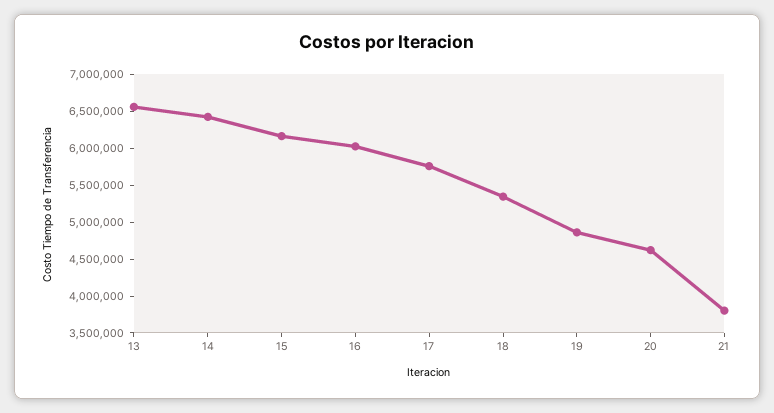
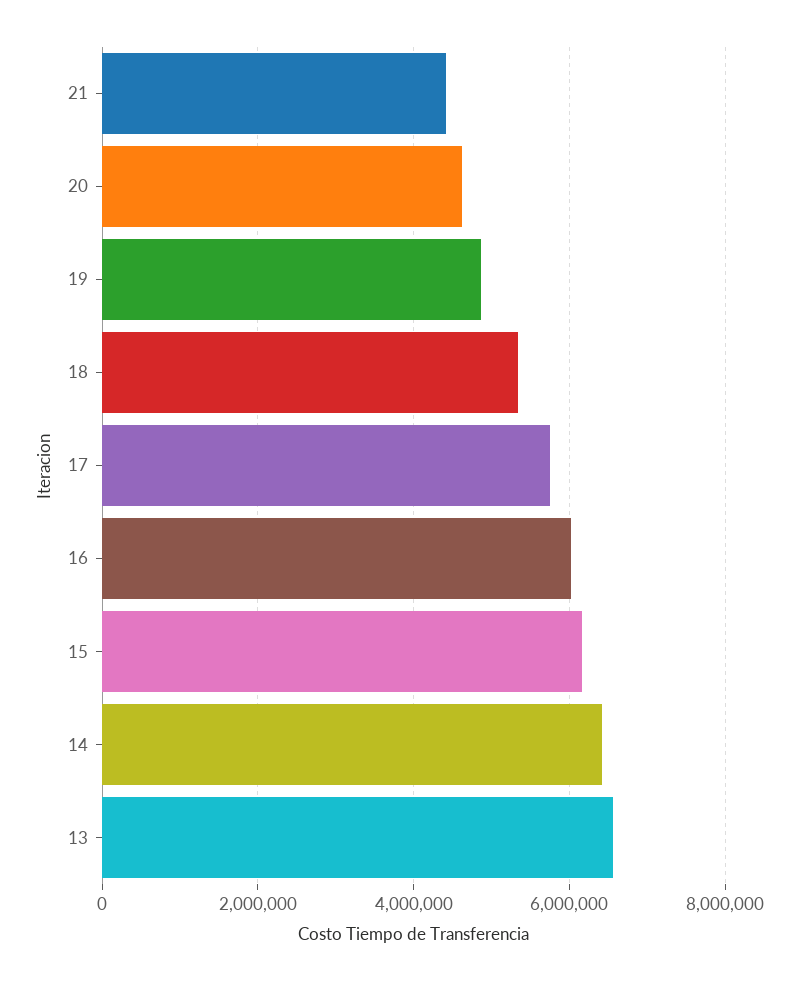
  {
    "13": 6600000,
    "14": 6400000,
    "15": 6200000,
    "16": 6000000,
    "17": 5800000,
    "18": 5400000,
    "19": 4800000,
    "20": 4600000,
-   "21": 3750000
+   "21": 4400000
  }

